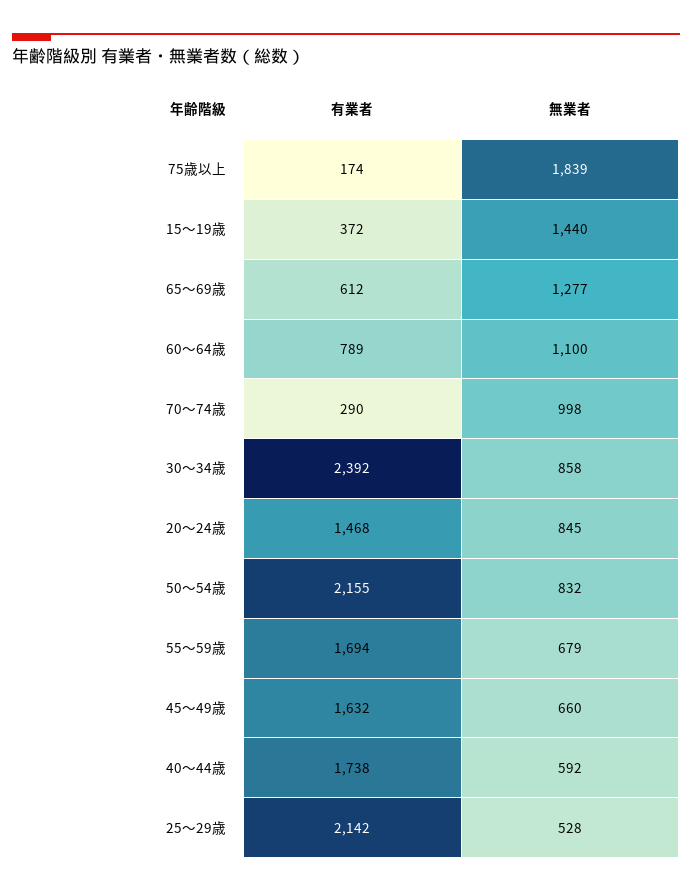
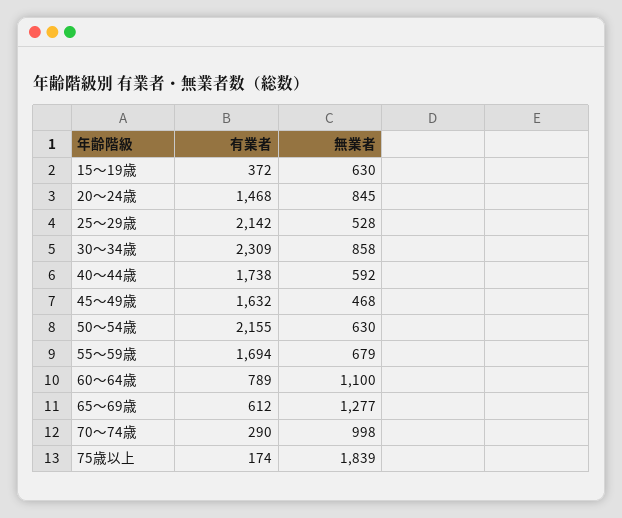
  {
    "有業者": {
      "75歳以上": 174,
      "15～19歳": 372,
      "65～69歳": 612,
      "60～64歳": 789,
      "70～74歳": 290,
-     "30～34歳": 2392,
+     "30～34歳": 2309,
      "20～24歳": 1468,
      "50～54歳": 2155,
      "55～59歳": 1694,
      "45～49歳": 1632,
      "40～44歳": 1738,
      "25～29歳": 2142
    },
    "無業者": {
      "75歳以上": 1839,
-     "15～19歳": 1440,
+     "15～19歳": 630,
      "65～69歳": 1277,
      "60～64歳": 1100,
      "70～74歳": 998,
      "30～34歳": 858,
      "20～24歳": 845,
-     "50～54歳": 832,
+     "50～54歳": 630,
      "55～59歳": 679,
-     "45～49歳": 660,
+     "45～49歳": 468,
      "40～44歳": 592,
      "25～29歳": 528
    }
  }

